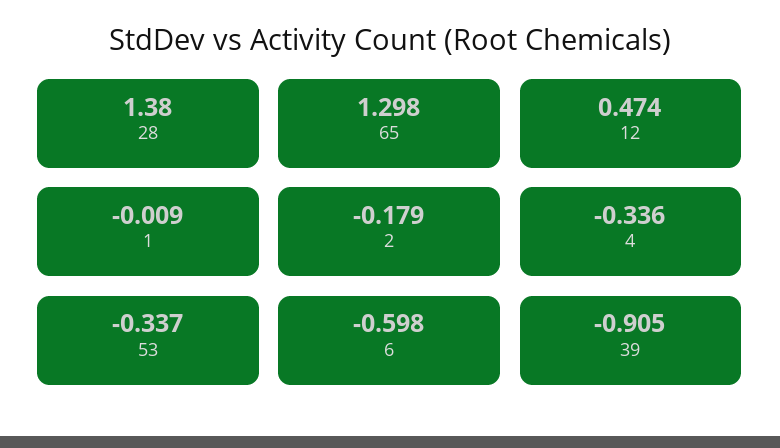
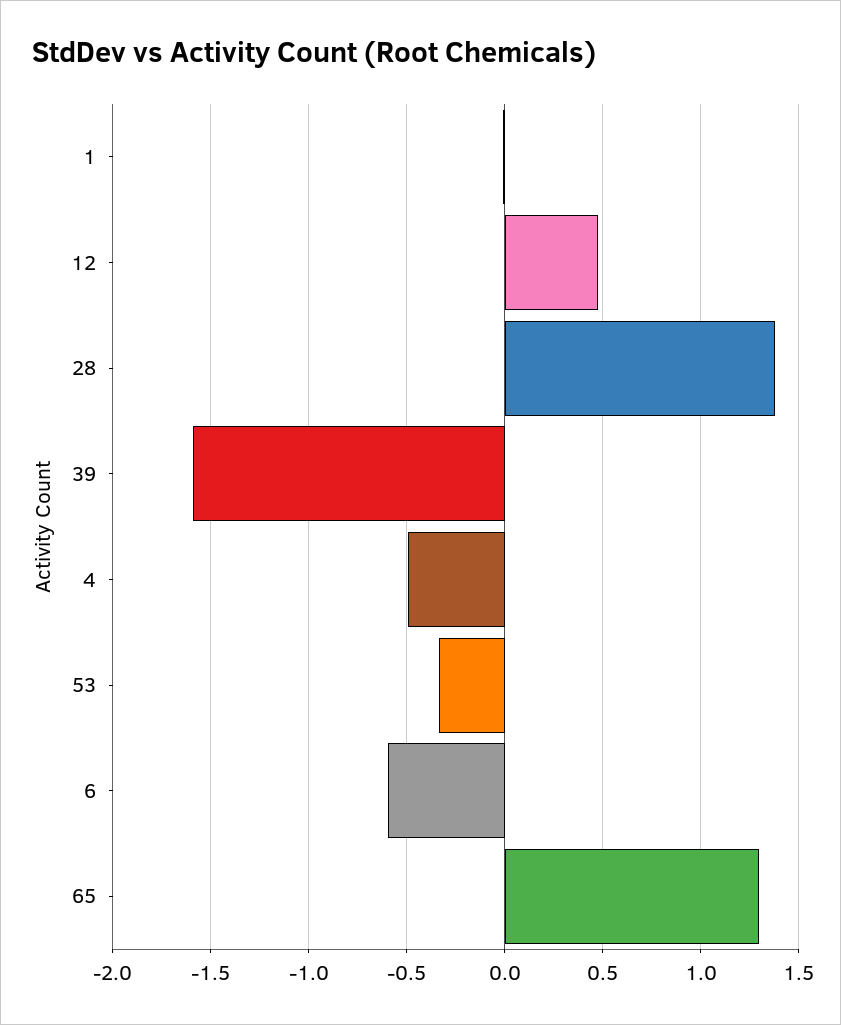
  {
    "28": 1.38,
    "65": 1.298,
    "12": 0.474,
    "1": -0.009,
-   "2": -0.179,
-   "4": -0.336,
+   "4": -0.5,
    "53": -0.337,
    "6": -0.598,
-   "39": -0.905
+   "39": -1.6
  }

